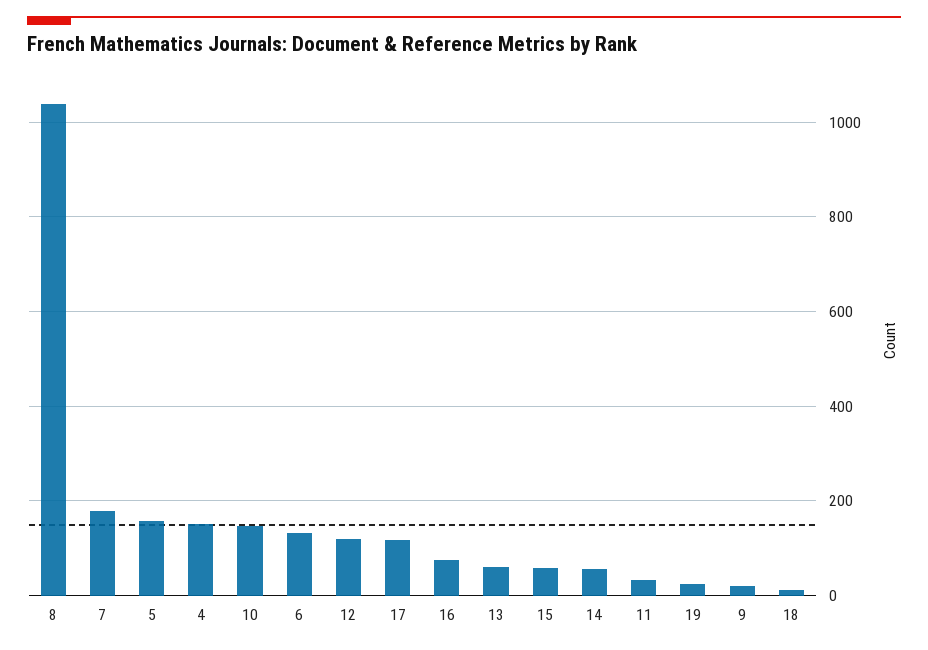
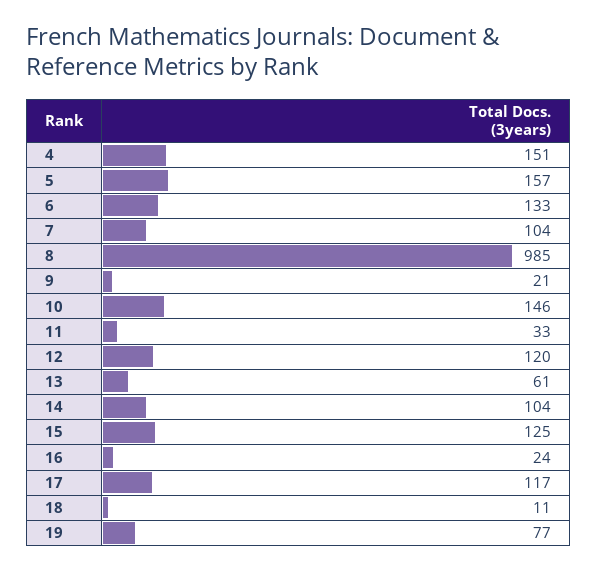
  {
-   "8": 1040,
+   "8": 985,
-   "7": 180,
+   "7": 104,
    "5": 157,
    "4": 151,
    "10": 146,
    "6": 133,
    "12": 120,
    "17": 117,
-   "16": 80,
+   "16": 24,
    "13": 61,
-   "15": 60,
+   "15": 125,
-   "14": 60,
+   "14": 104,
    "11": 33,
-   "19": 20,
+   "19": 77,
    "9": 21,
    "18": 11
  }

